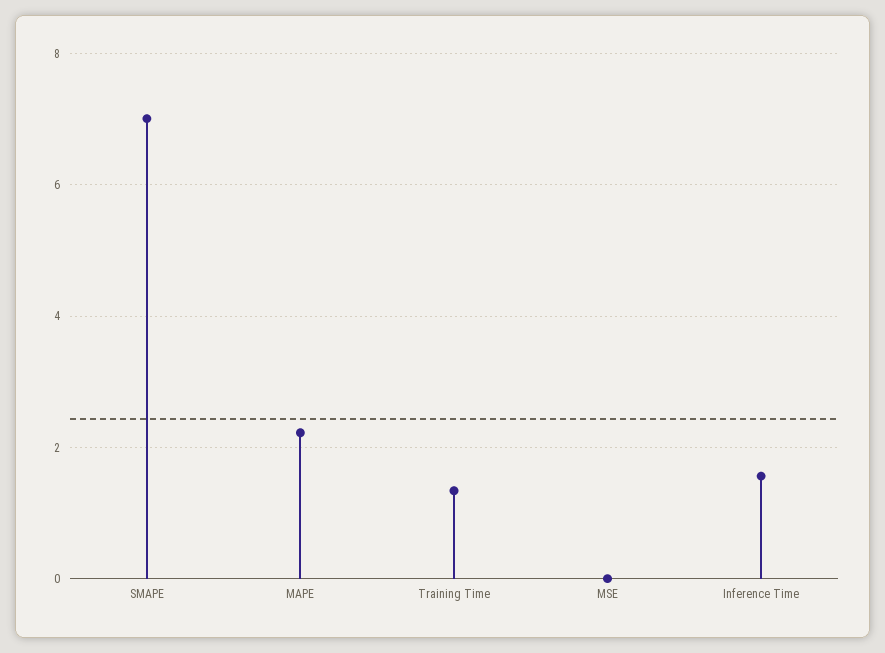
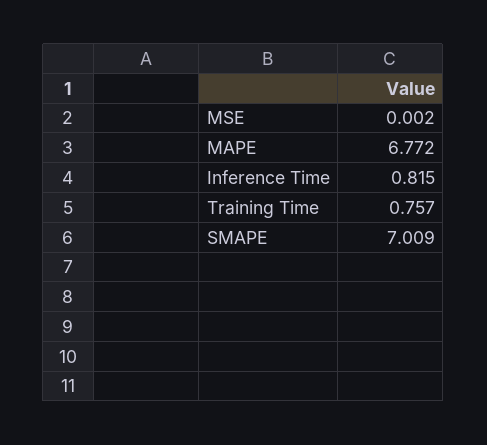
  {
    "SMAPE": 7.009,
-   "MAPE": 2.2,
+   "MAPE": 6.772,
-   "Training Time": 1.4,
+   "Training Time": 0.757,
    "MSE": 0.002,
-   "Inference Time": 1.6
+   "Inference Time": 0.815
  }

